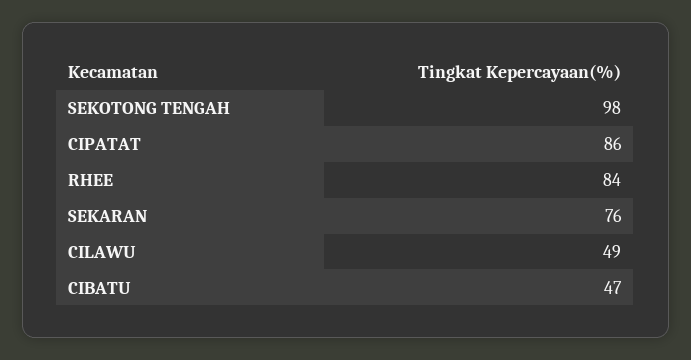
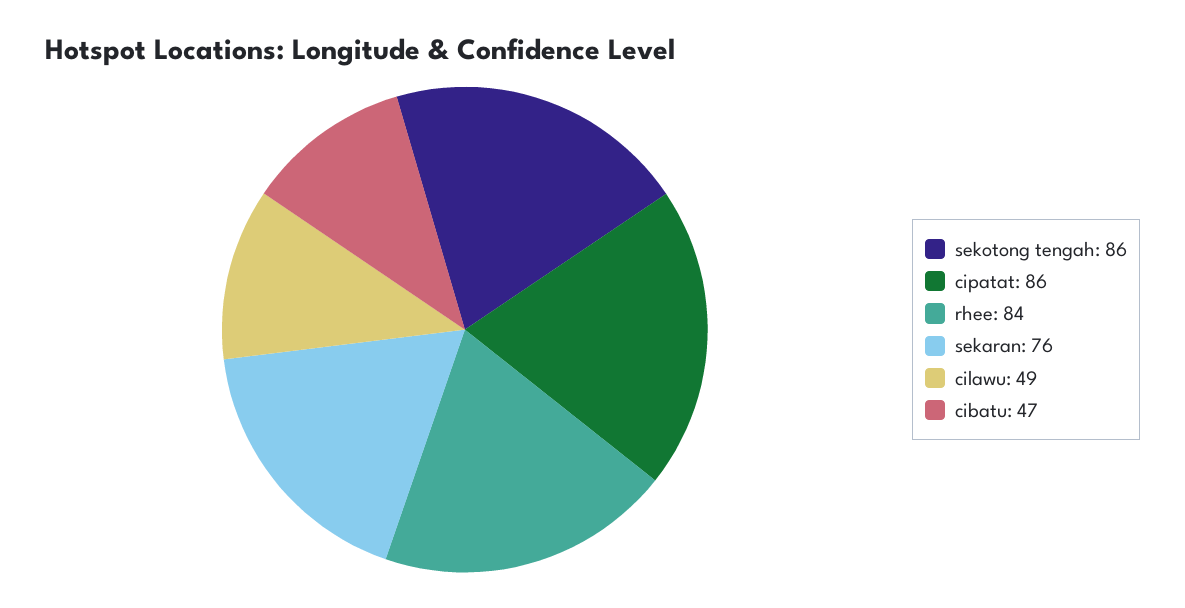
  {
-   "SEKOTONG TENGAH": 98,
+   "SEKOTONG TENGAH": 86,
    "CIPATAT": 86,
    "RHEE": 84,
    "SEKARAN": 76,
    "CILAWU": 49,
    "CIBATU": 47
  }

